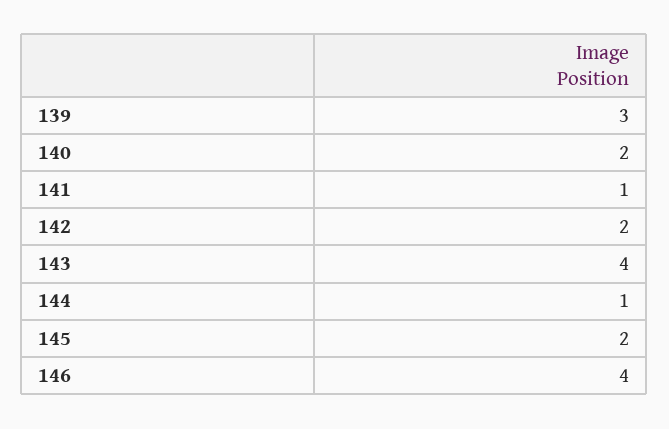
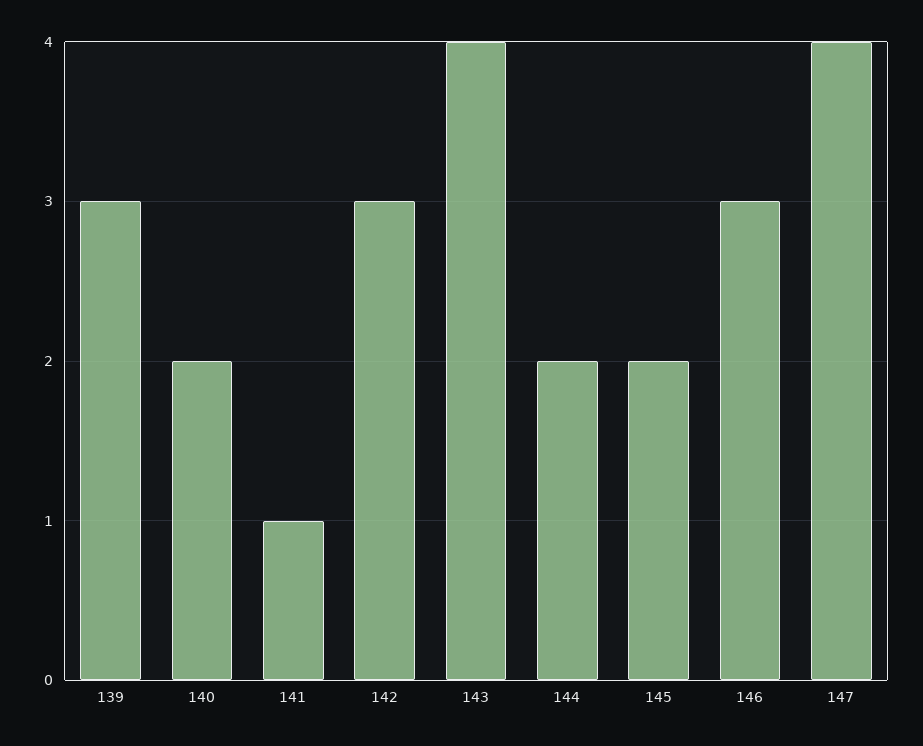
  {
    "139": 3,
    "140": 2,
    "141": 1,
-   "142": 2,
+   "142": 3,
    "143": 4,
-   "144": 1,
+   "144": 2,
    "145": 2,
-   "146": 4
+   "146": 3,
+   "147": 4
  }

